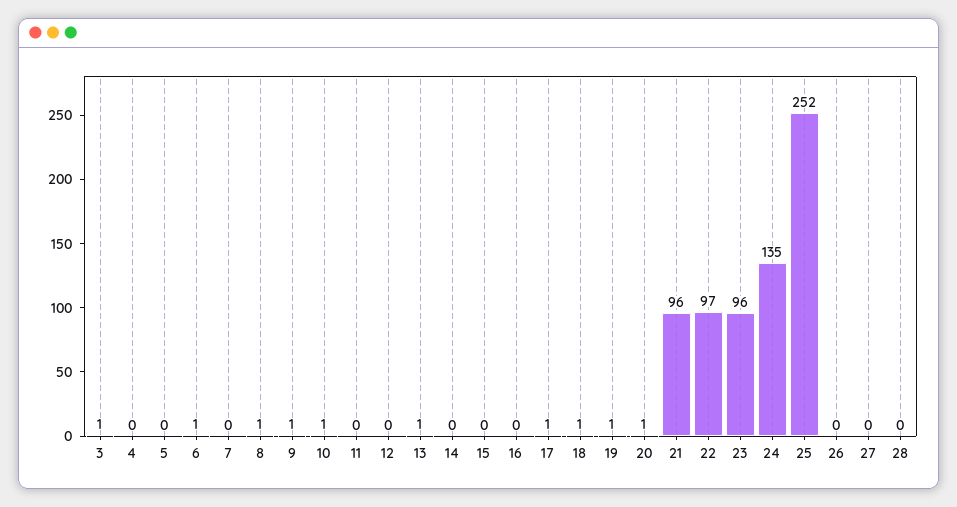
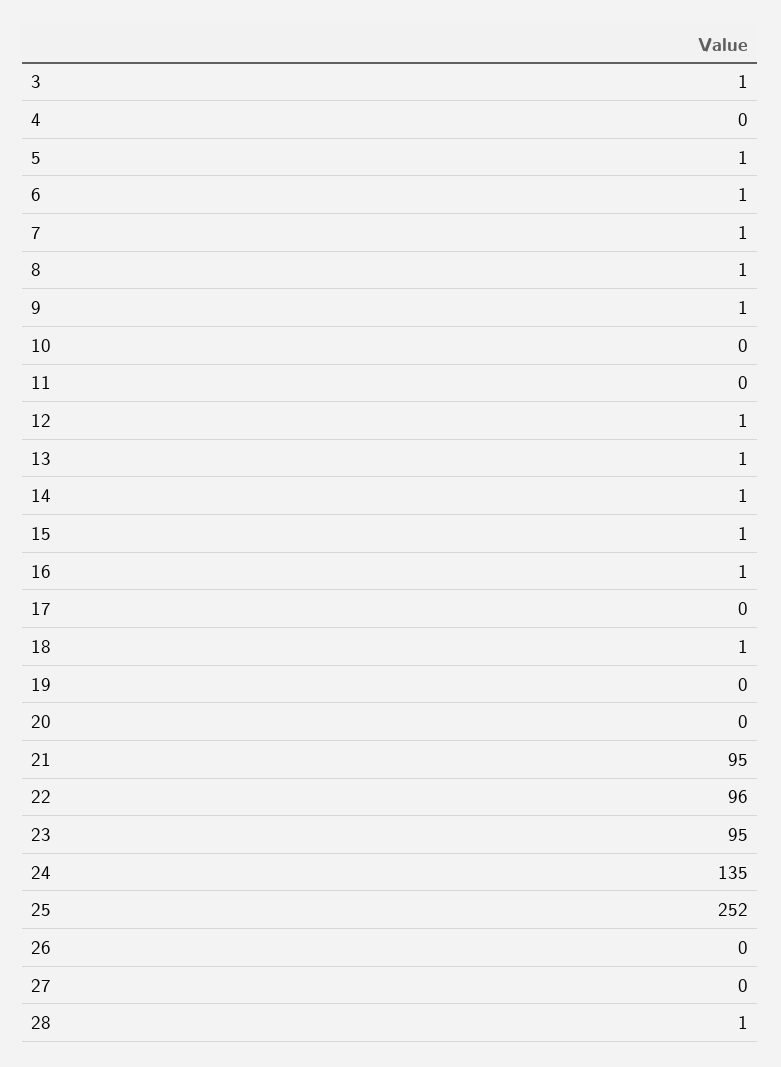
  {
    "3": 1,
    "4": 0,
-   "5": 0,
+   "5": 1,
    "6": 1,
-   "7": 0,
+   "7": 1,
    "8": 1,
    "9": 1,
-   "10": 1,
+   "10": 0,
    "11": 0,
-   "12": 0,
+   "12": 1,
    "13": 1,
-   "14": 0,
+   "14": 1,
-   "15": 0,
+   "15": 1,
-   "16": 0,
+   "16": 1,
-   "17": 1,
+   "17": 0,
    "18": 1,
-   "19": 1,
+   "19": 0,
-   "20": 1,
+   "20": 0,
-   "21": 96,
+   "21": 95,
-   "22": 97,
+   "22": 96,
-   "23": 96,
+   "23": 95,
    "24": 135,
    "25": 252,
    "26": 0,
    "27": 0,
-   "28": 0
+   "28": 1
  }

